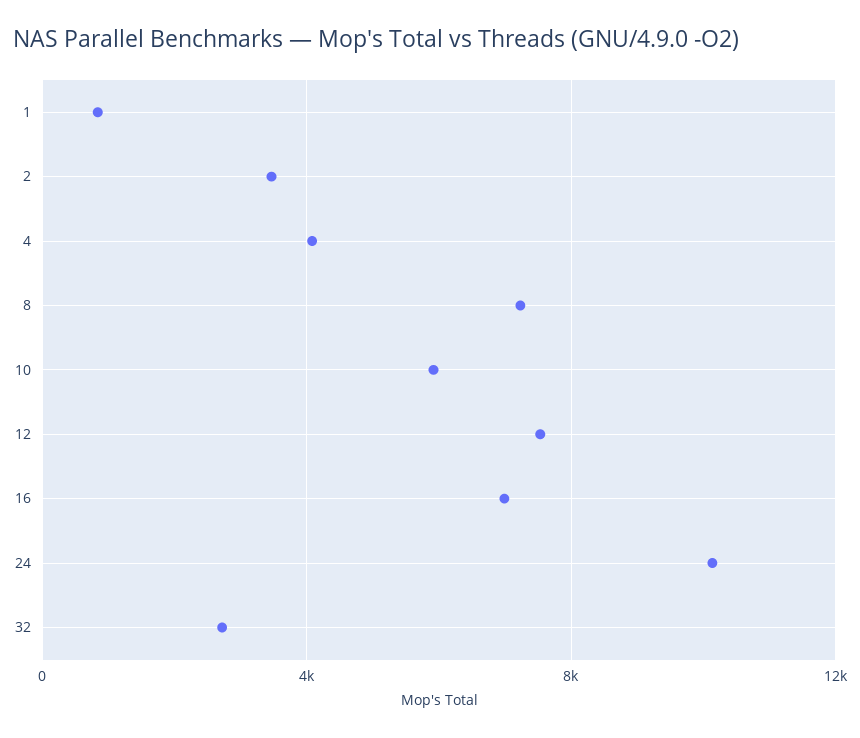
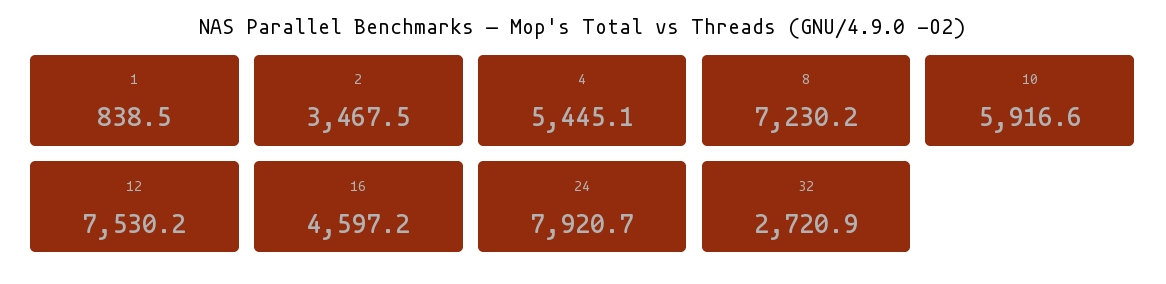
  {
    "1": 838.5,
    "2": 3467.5,
-   "4": 4000,
+   "4": 5445.1,
    "8": 7230.2,
    "10": 5916.6,
    "12": 7530.2,
-   "16": 7000,
+   "16": 4597.2,
-   "24": 10000,
+   "24": 7920.7,
    "32": 2720.9
  }

